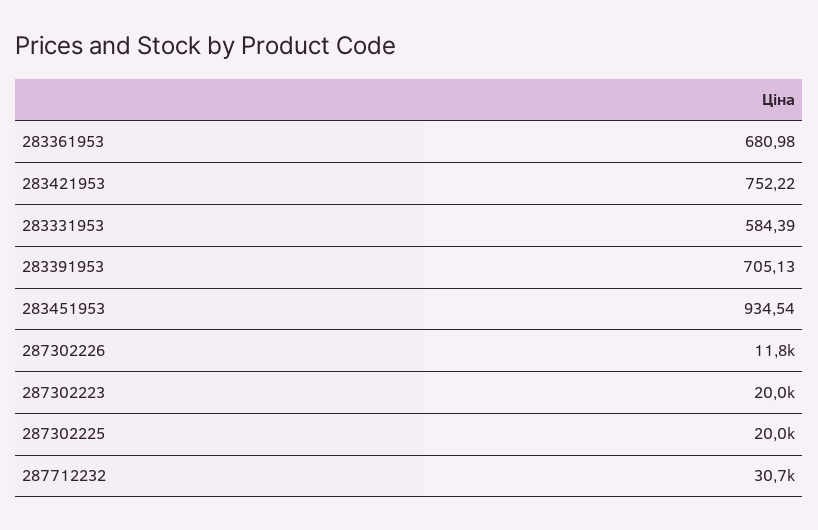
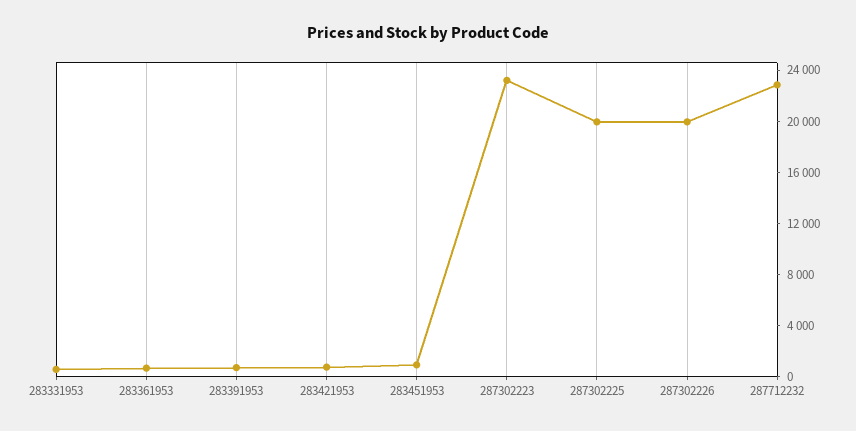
  {
    "283361953": 680.98,
    "283421953": 752.22,
    "283331953": 584.39,
    "283391953": 705.13,
    "283451953": 934.54,
-   "287302226": 11800,
+   "287302226": 20000,
-   "287302223": 20000,
+   "287302223": 23000,
    "287302225": 20000,
-   "287712232": 30700
+   "287712232": 23000
  }

